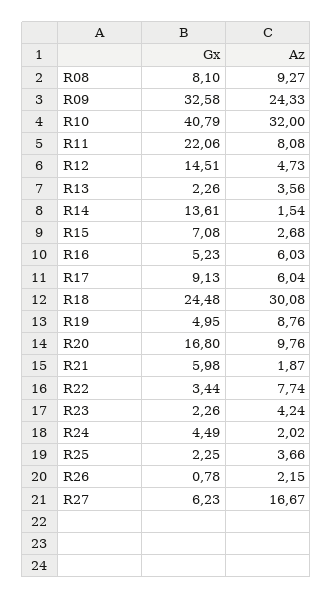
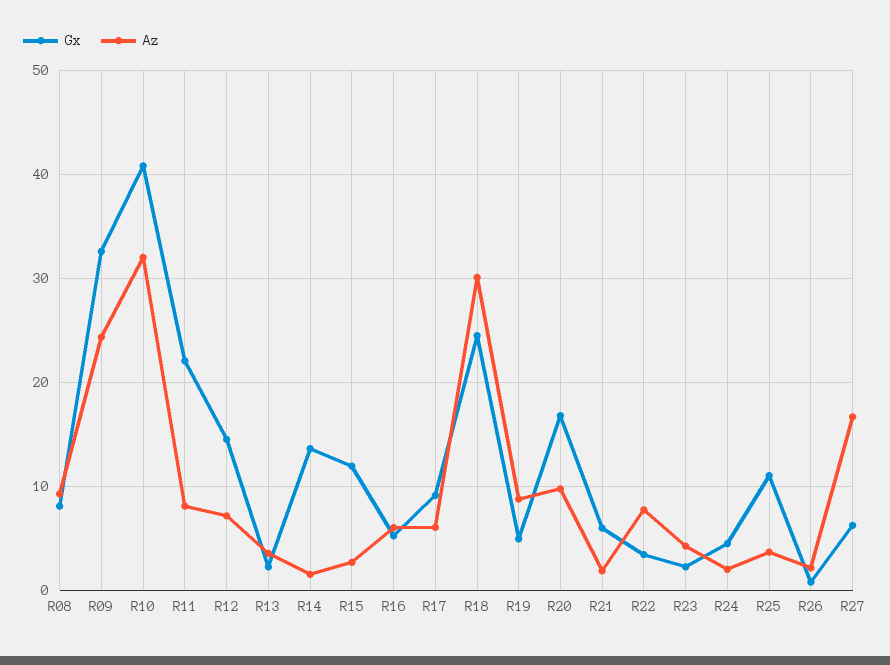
  {
    "Gx": {
      "R08": 8.1,
      "R09": 32.58,
      "R10": 40.79,
      "R11": 22.06,
      "R12": 14.51,
      "R13": 2.26,
      "R14": 13.61,
-     "R15": 7.08,
+     "R15": 12,
      "R16": 5.23,
      "R17": 9.13,
      "R18": 24.48,
      "R19": 4.95,
      "R20": 16.8,
      "R21": 5.98,
      "R22": 3.44,
      "R23": 2.26,
      "R24": 4.49,
-     "R25": 2.25,
+     "R25": 11,
      "R26": 0.78,
      "R27": 6.23
    },
    "Az": {
      "R08": 9.27,
      "R09": 24.33,
      "R10": 32,
      "R11": 8.08,
-     "R12": 4.73,
+     "R12": 7,
      "R13": 3.56,
      "R14": 1.54,
      "R15": 2.68,
      "R16": 6.03,
      "R17": 6.04,
      "R18": 30.08,
      "R19": 8.76,
      "R20": 9.76,
      "R21": 1.87,
      "R22": 7.74,
      "R23": 4.24,
      "R24": 2.02,
      "R25": 3.66,
      "R26": 2.15,
      "R27": 16.67
    }
  }

